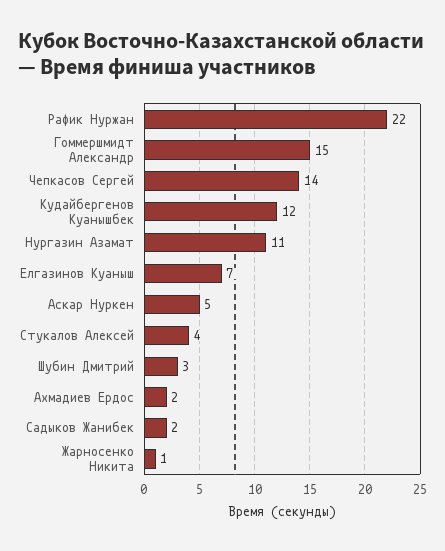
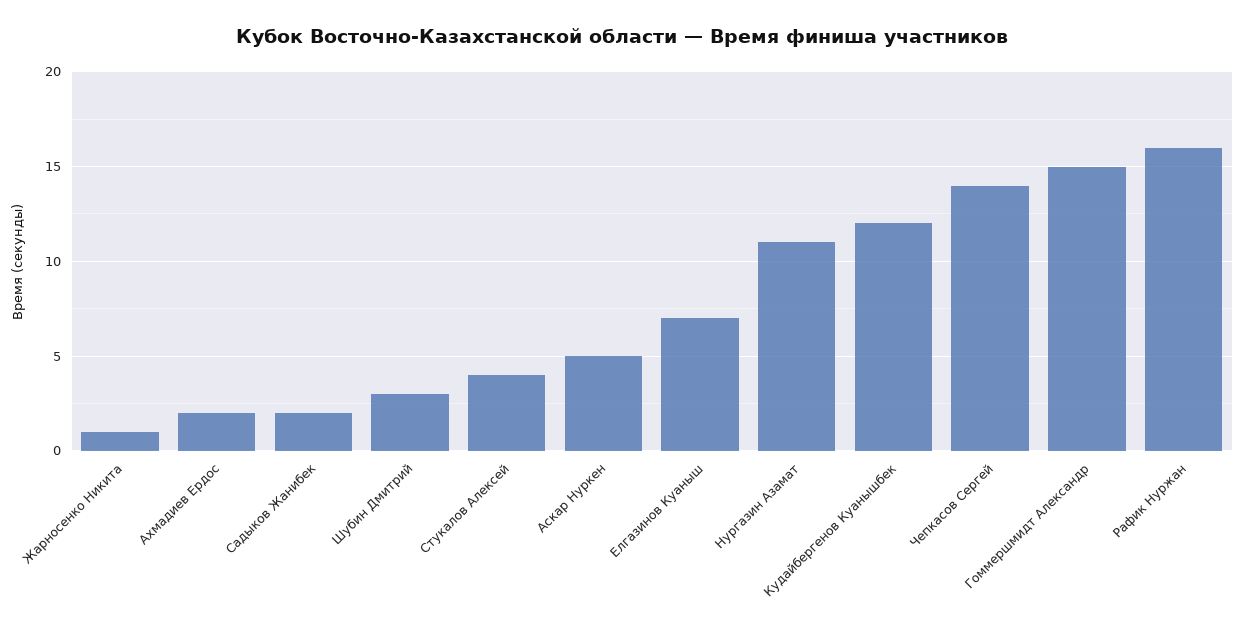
  {
-   "Рафик Нуржан": 22,
+   "Рафик Нуржан": 16,
    "Гоммершмидт Александр": 15,
    "Чепкасов Сергей": 14,
    "Кудайбергенов Куанышбек": 12,
    "Нургазин Азамат": 11,
    "Елгазинов Куаныш": 7,
    "Аскар Нуркен": 5,
    "Стукалов Алексей": 4,
    "Шубин Дмитрий": 3,
    "Ахмадиев Ердос": 2,
    "Садыков Жанибек": 2,
    "Жарносенко Никита": 1
  }

